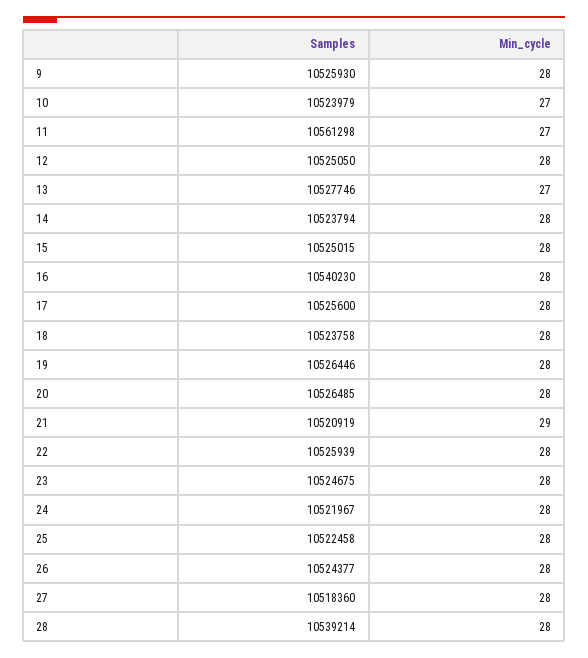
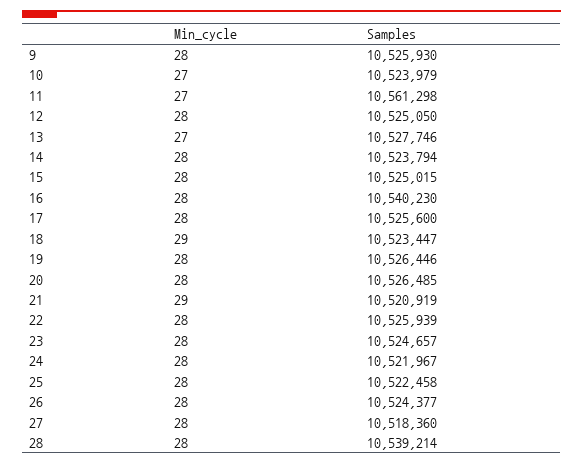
  {
    "Samples": {
      "9": 10525930,
      "10": 10523979,
      "11": 10561298,
      "12": 10525050,
      "13": 10527746,
      "14": 10523794,
      "15": 10525015,
      "16": 10540230,
      "17": 10525600,
-     "18": 10523758,
+     "18": 10523447,
      "19": 10526446,
      "20": 10526485,
      "21": 10520919,
      "22": 10525939,
-     "23": 10524675,
+     "23": 10524657,
      "24": 10521967,
      "25": 10522458,
      "26": 10524377,
      "27": 10518360,
      "28": 10539214
    },
    "Min_cycle": {
      "9": 28,
      "10": 27,
      "11": 27,
      "12": 28,
      "13": 27,
      "14": 28,
      "15": 28,
      "16": 28,
      "17": 28,
-     "18": 28,
+     "18": 29,
      "19": 28,
      "20": 28,
      "21": 29,
      "22": 28,
      "23": 28,
      "24": 28,
      "25": 28,
      "26": 28,
      "27": 28,
      "28": 28
    }
  }

